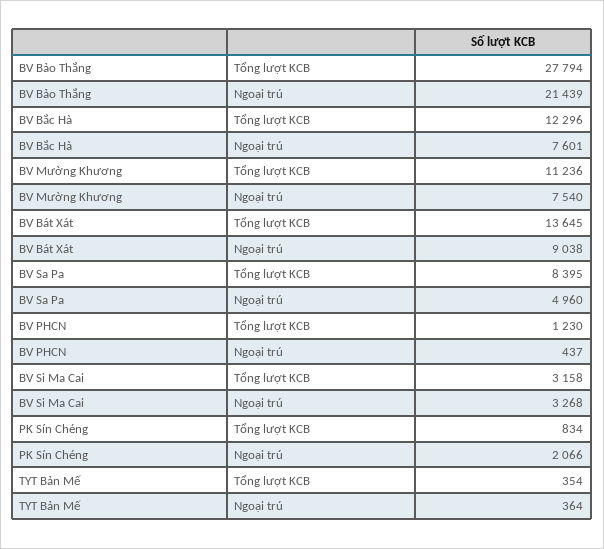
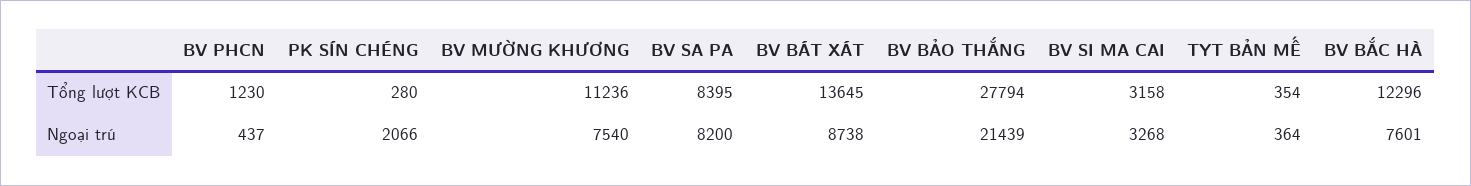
  {
    "BV Bảo Thắng": {
      "Tổng lượt KCB": 27794,
      "Ngoại trú": 21439
    },
    "BV Bắc Hà": {
      "Tổng lượt KCB": 12296,
      "Ngoại trú": 7601
    },
    "BV Mường Khương": {
      "Tổng lượt KCB": 11236,
      "Ngoại trú": 7540
    },
    "BV Bát Xát": {
      "Tổng lượt KCB": 13645,
-     "Ngoại trú": 9038
+     "Ngoại trú": 8738
    },
    "BV Sa Pa": {
      "Tổng lượt KCB": 8395,
-     "Ngoại trú": 4960
+     "Ngoại trú": 8200
    },
    "BV PHCN": {
      "Tổng lượt KCB": 1230,
      "Ngoại trú": 437
    },
    "BV Si Ma Cai": {
      "Tổng lượt KCB": 3158,
      "Ngoại trú": 3268
    },
    "PK Sín Chéng": {
-     "Tổng lượt KCB": 834,
+     "Tổng lượt KCB": 280,
      "Ngoại trú": 2066
    },
    "TYT Bản Mế": {
      "Tổng lượt KCB": 354,
      "Ngoại trú": 364
    }
  }

